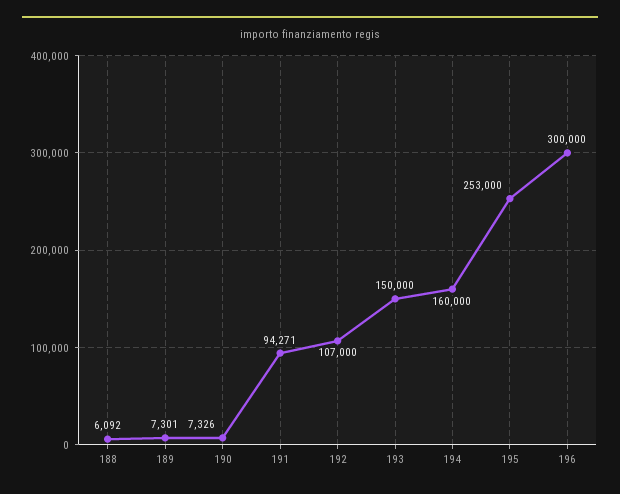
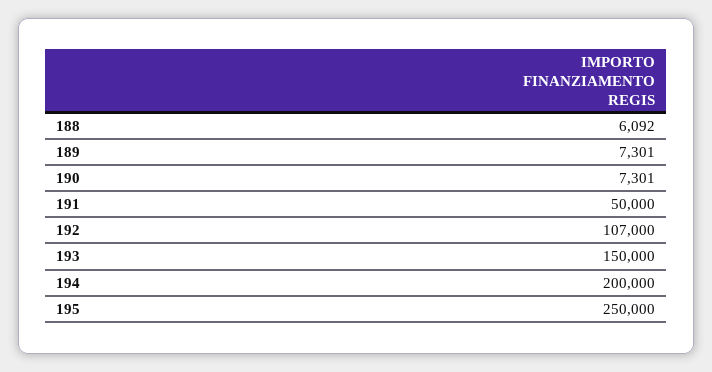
  {
    "188": 6092,
    "189": 7301,
-   "190": 7326,
+   "190": 7301,
-   "191": 94271,
+   "191": 50000,
    "192": 107000,
    "193": 150000,
-   "194": 160000,
+   "194": 200000,
-   "195": 253000,
+   "195": 250000
-   "196": 300000
  }

